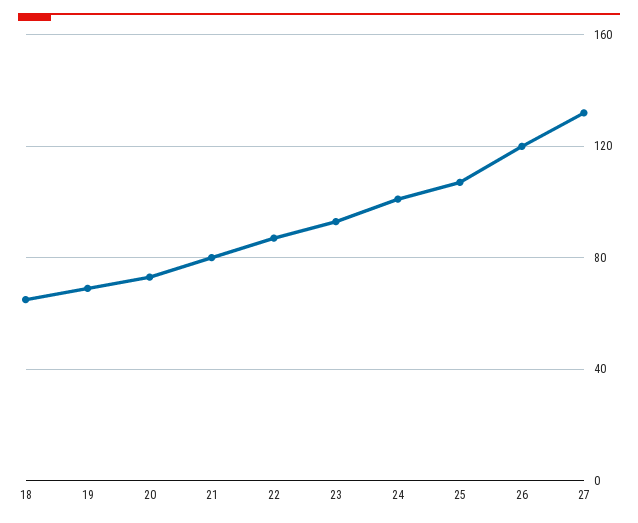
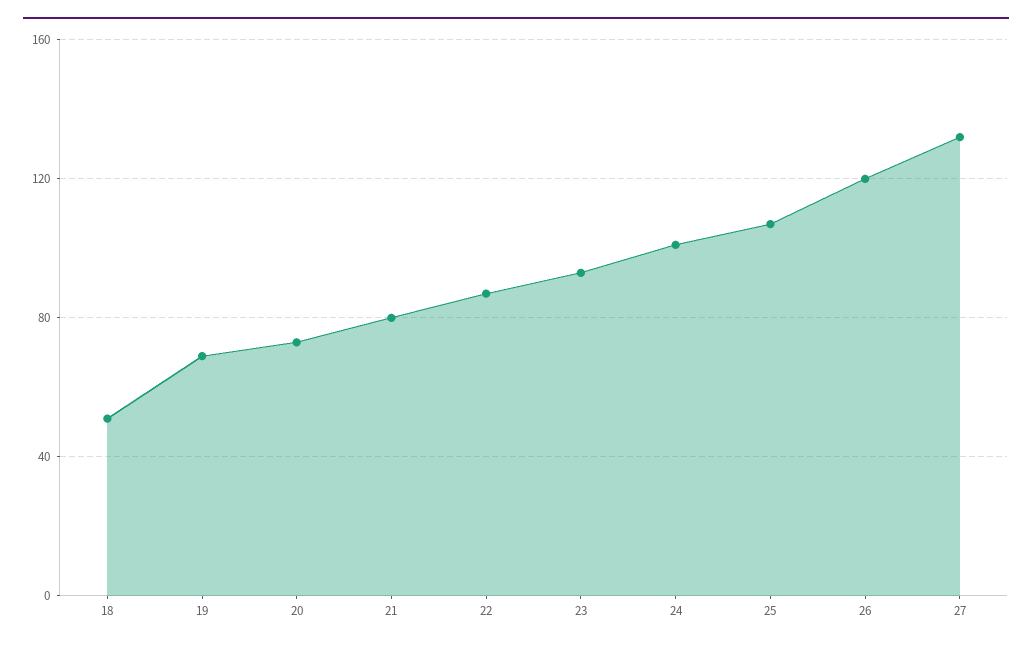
  {
-   "18": 65,
+   "18": 50,
    "19": 70,
    "20": 75,
    "21": 80,
    "22": 85,
    "23": 95,
    "24": 100,
    "25": 105,
    "26": 120,
    "27": 130
  }

